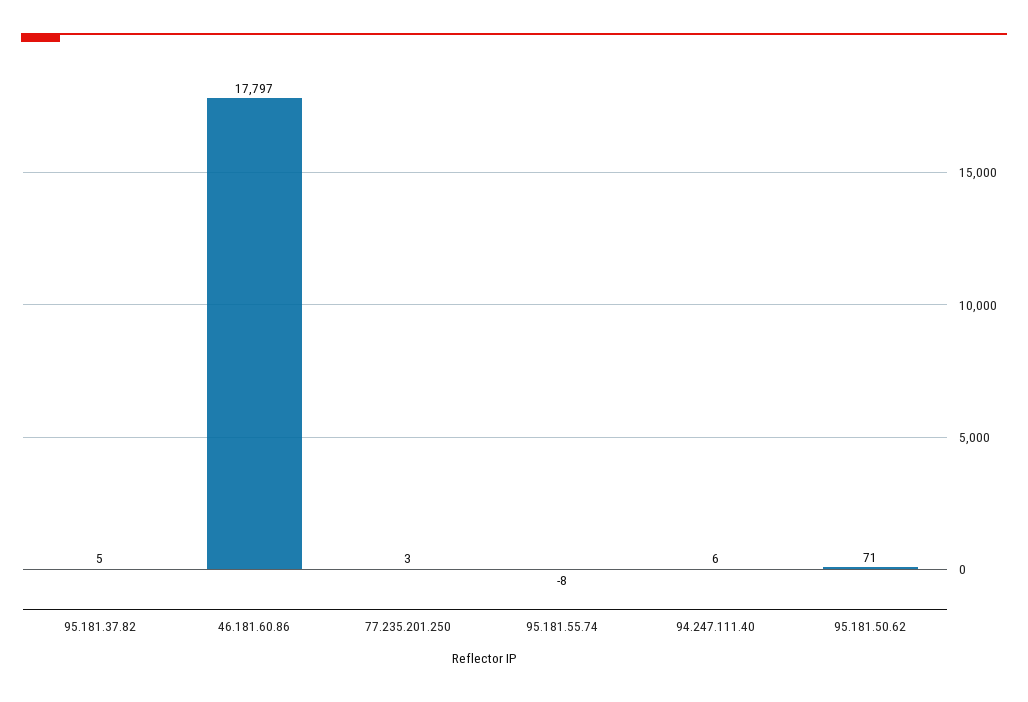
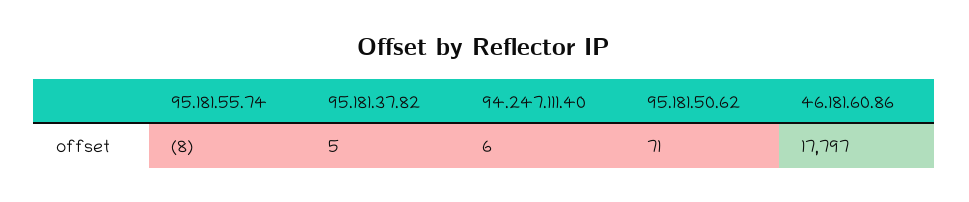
  {
    "95.181.37.82": 5,
    "46.181.60.86": 17797,
-   "77.235.201.250": 3,
    "95.181.55.74": -8,
    "94.247.111.40": 6,
    "95.181.50.62": 71
  }

